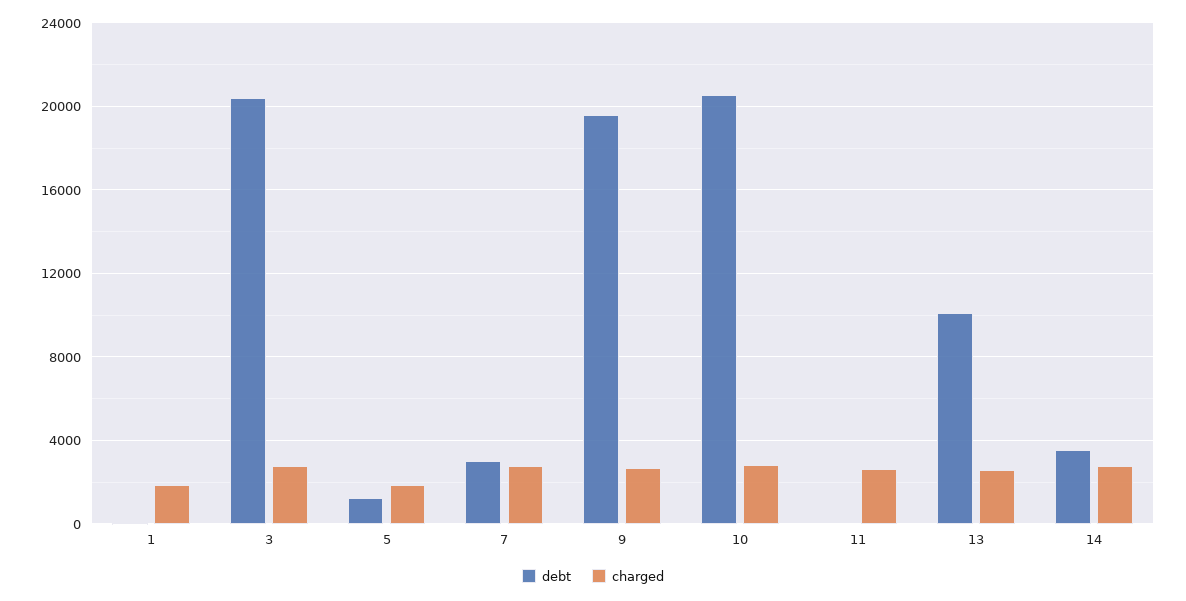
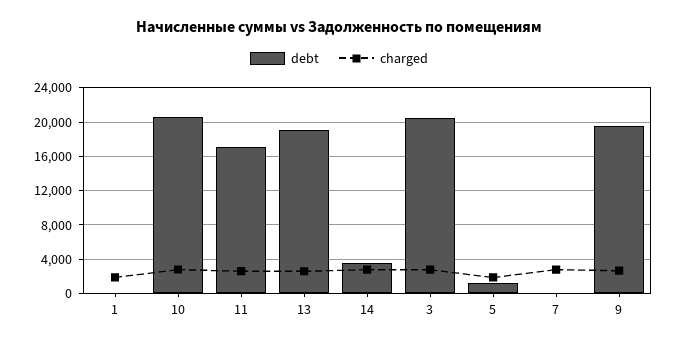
  {
    "debt": {
      "1": 0,
      "3": 20500,
      "5": 1500,
-     "7": 3000,
+     "7": 0,
      "9": 19500,
      "10": 20500,
-     "11": 0,
+     "11": 17000,
-     "13": 10000,
+     "13": 19000,
      "14": 3500
    },
    "charged": {
      "1": 2000,
      "3": 3000,
      "5": 2000,
      "7": 3000,
      "9": 2500,
      "10": 3000,
      "11": 2500,
      "13": 2500,
      "14": 3000
    }
  }

